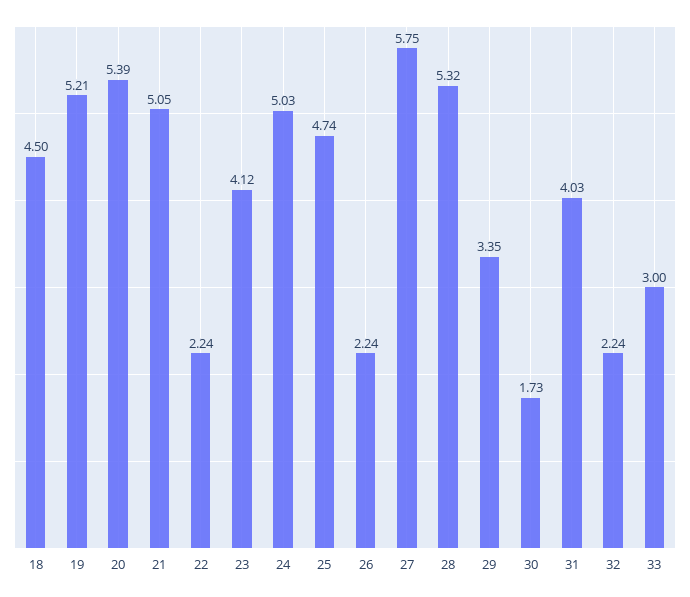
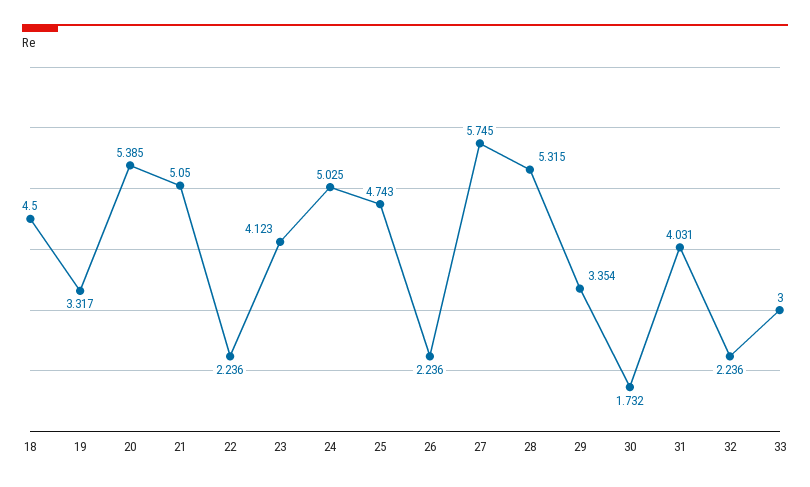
  {
    "18": 4.5,
-   "19": 5.21,
+   "19": 3.317,
    "20": 5.385,
    "21": 5.05,
    "22": 2.236,
    "23": 4.123,
    "24": 5.025,
    "25": 4.743,
    "26": 2.236,
    "27": 5.745,
    "28": 5.315,
    "29": 3.354,
    "30": 1.732,
    "31": 4.031,
    "32": 2.236,
    "33": 3
  }

